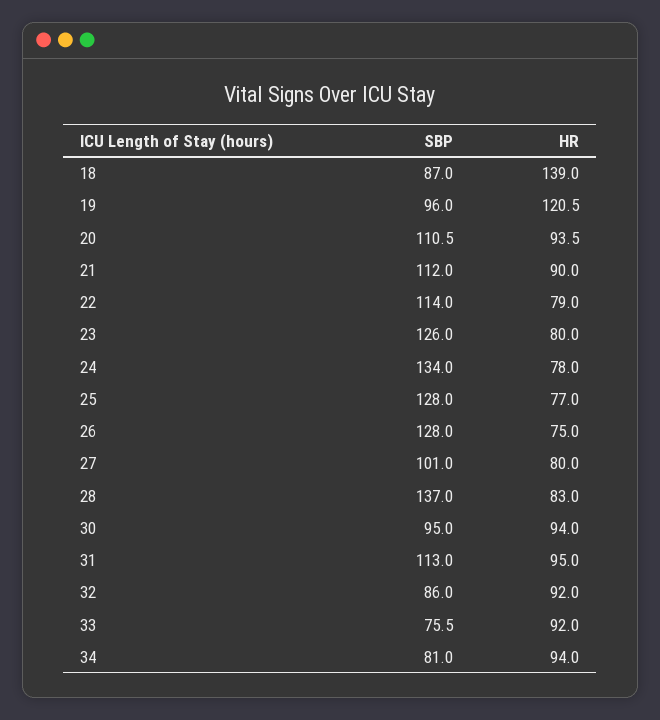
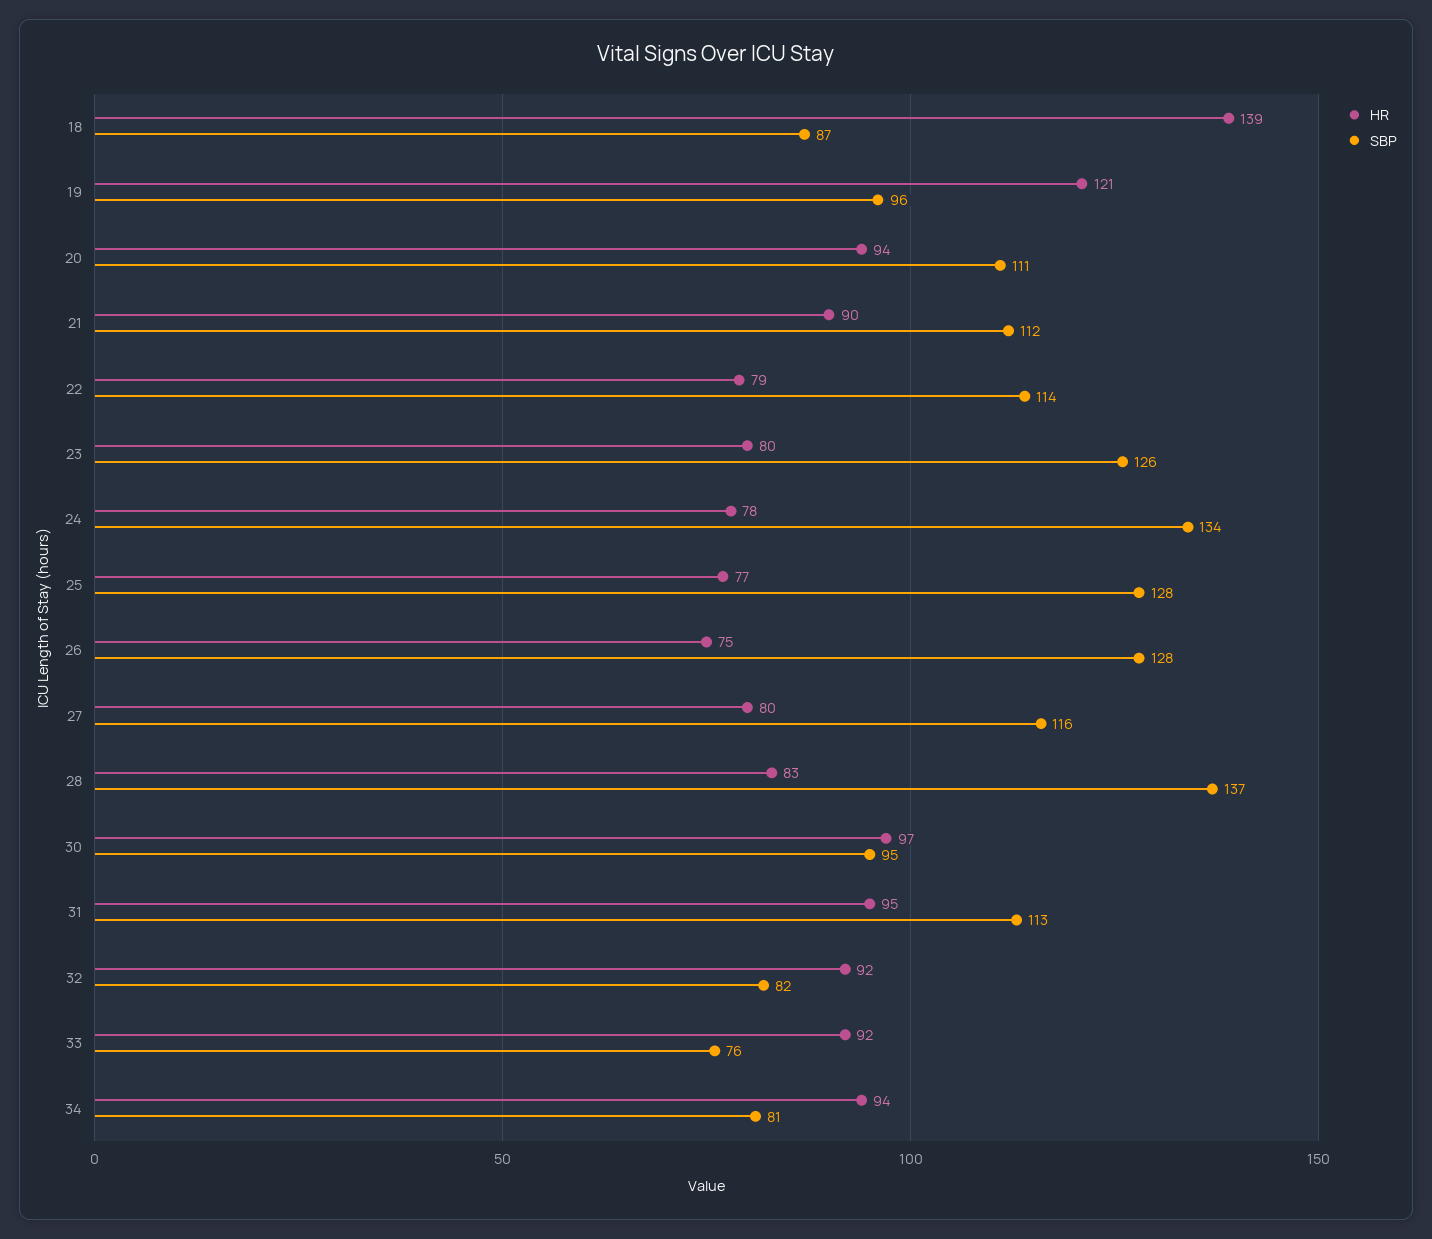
  {
    "SBP": {
      "18": 87,
      "19": 96,
      "20": 110.5,
      "21": 112,
      "22": 114,
      "23": 126,
      "24": 134,
      "25": 128,
      "26": 128,
-     "27": 101,
+     "27": 116,
      "28": 137,
      "30": 95,
      "31": 113,
-     "32": 86,
+     "32": 82,
      "33": 75.5,
      "34": 81
    },
    "HR": {
      "18": 139,
      "19": 120.5,
      "20": 93.5,
      "21": 90,
      "22": 79,
      "23": 80,
      "24": 78,
      "25": 77,
      "26": 75,
      "27": 80,
      "28": 83,
-     "30": 94,
+     "30": 97,
      "31": 95,
      "32": 92,
      "33": 92,
      "34": 94
    }
  }

